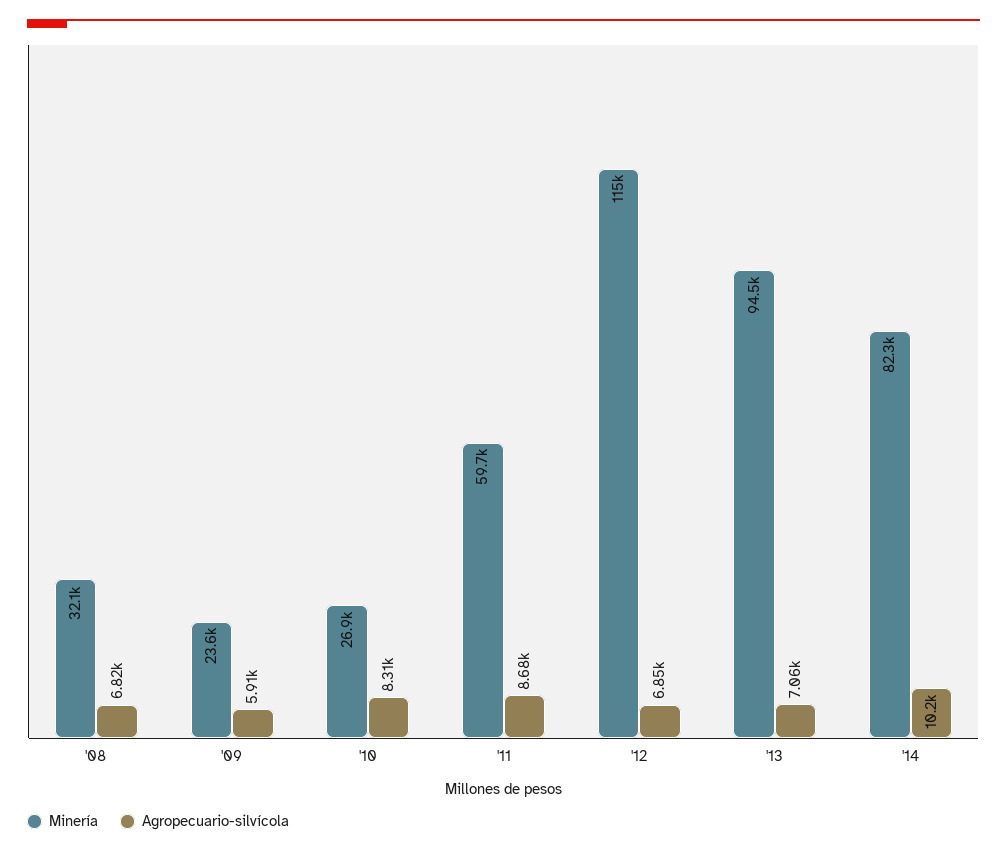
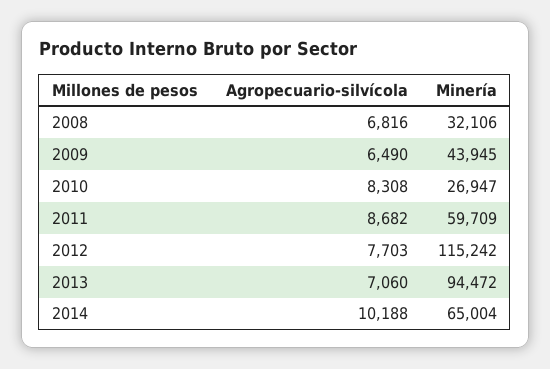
  {
    "Minería": {
      "'08": 32106,
-     "'09": 23600,
+     "'09": 43945,
      "'10": 26947,
      "'11": 59709,
      "'12": 115242,
      "'13": 94472,
-     "'14": 82300
+     "'14": 65004
    },
    "Agropecuario-silvícola": {
      "'08": 6816,
-     "'09": 5910,
+     "'09": 6490,
      "'10": 8308,
      "'11": 8682,
-     "'12": 6850,
+     "'12": 7703,
      "'13": 7060,
      "'14": 10188
    }
  }

